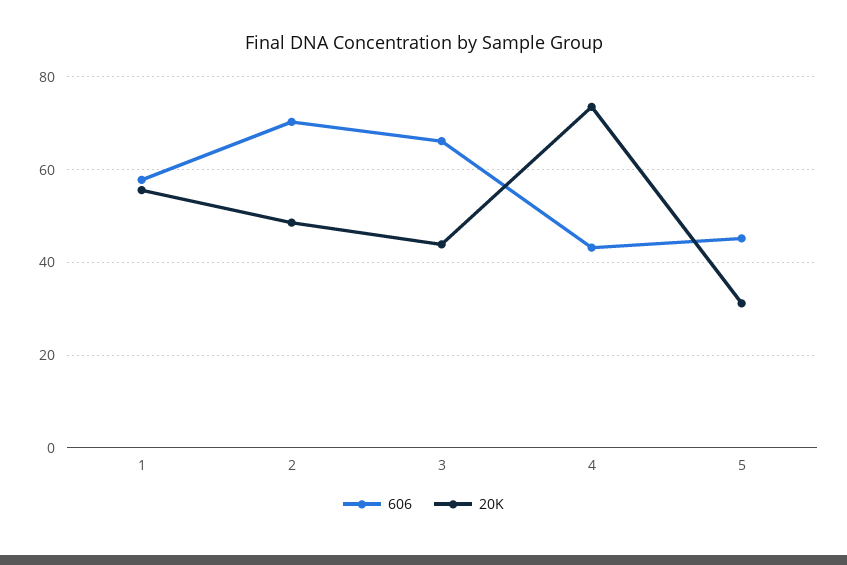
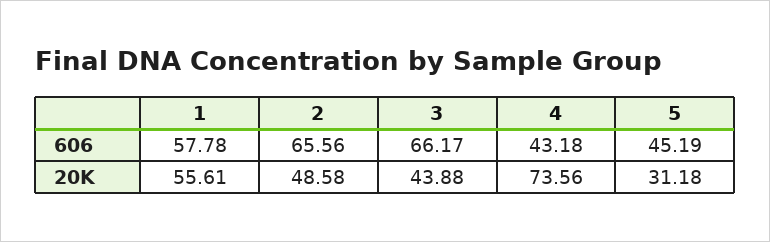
  {
    "606": {
      "1": 57.78,
-     "2": 70,
+     "2": 65.56,
      "3": 66.17,
      "4": 43.18,
      "5": 45.19
    },
    "20K": {
      "1": 55.61,
      "2": 48.58,
      "3": 43.88,
      "4": 73.56,
      "5": 31.18
    }
  }

